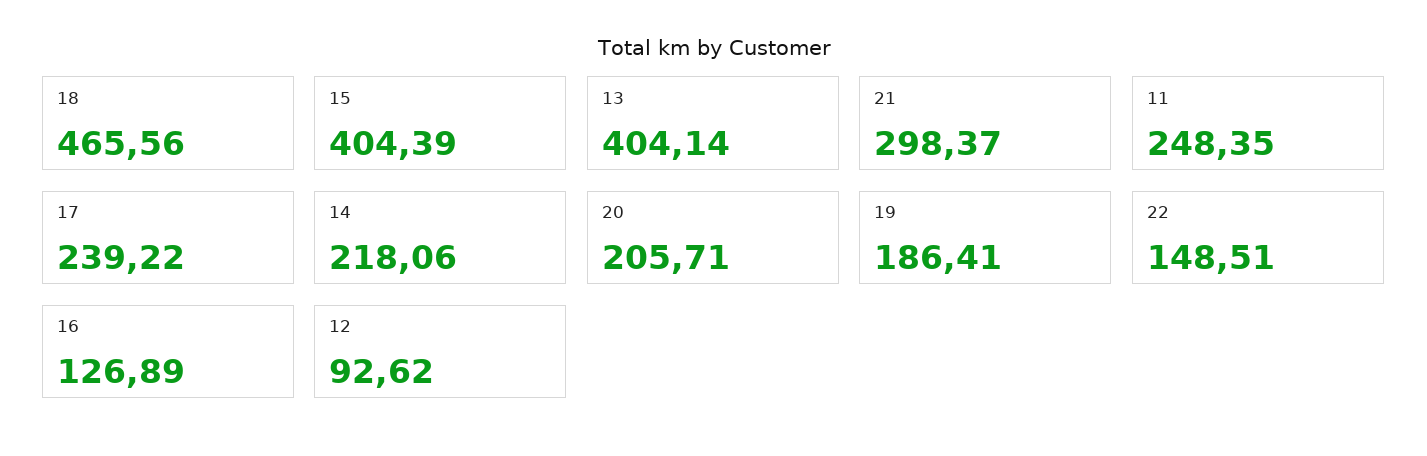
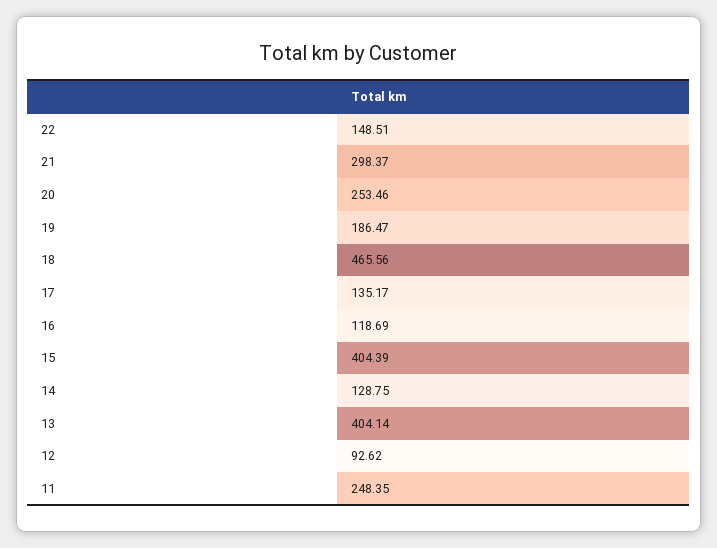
  {
    "18": 465.56,
    "15": 404.39,
    "13": 404.14,
    "21": 298.37,
    "11": 248.35,
-   "17": 239.22,
+   "17": 135.17,
-   "14": 218.06,
+   "14": 128.75,
-   "20": 205.71,
+   "20": 253.46,
-   "19": 186.41,
+   "19": 186.47,
    "22": 148.51,
-   "16": 126.89,
+   "16": 118.69,
    "12": 92.62
  }

